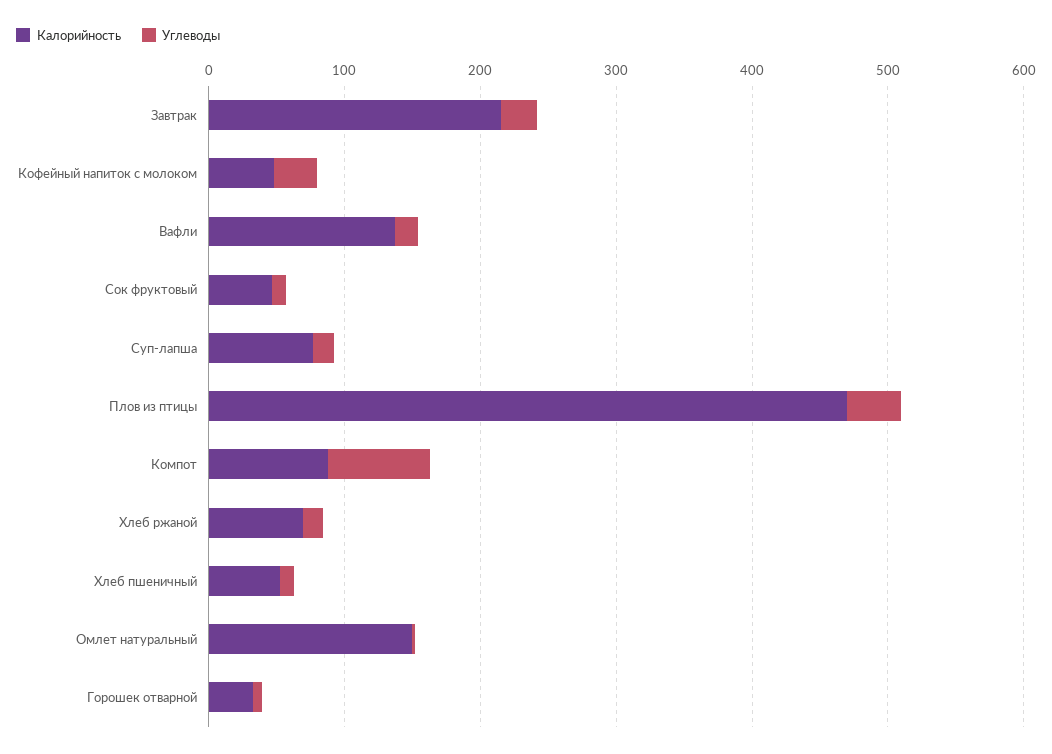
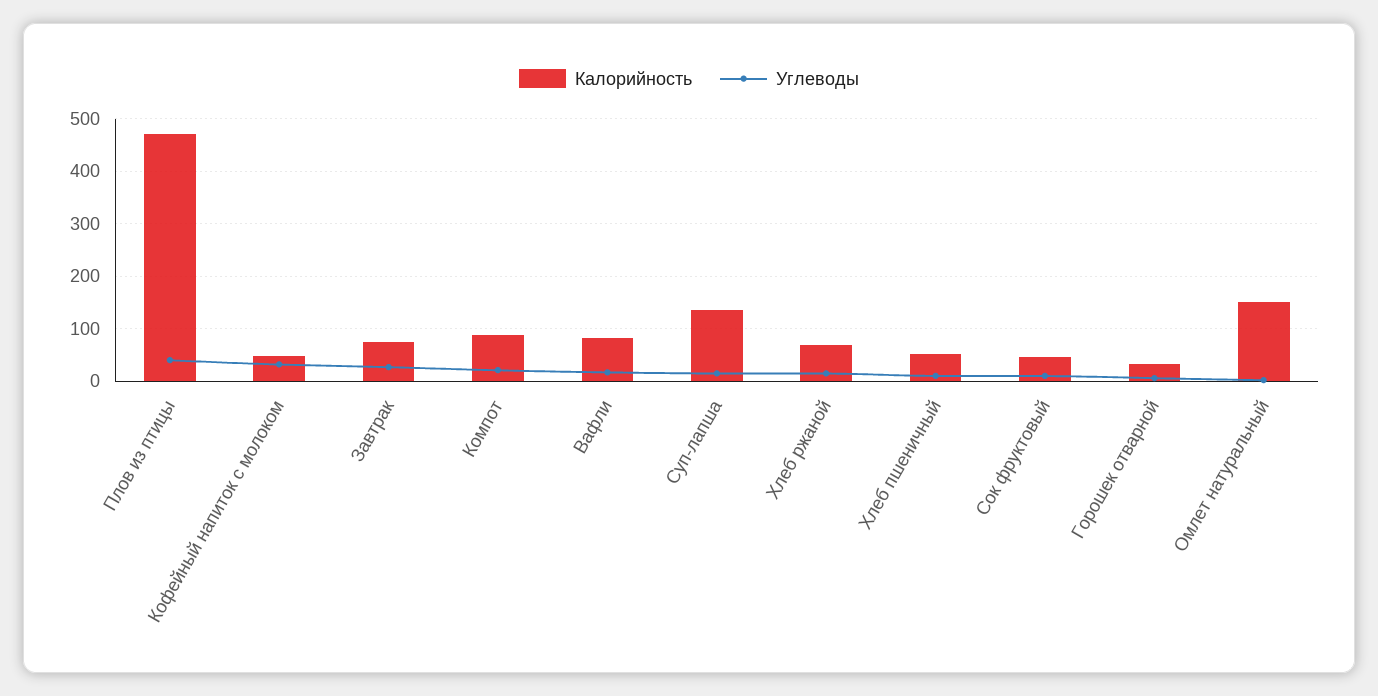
  {
    "Калорийность": {
-     "Завтрак": 220,
+     "Завтрак": 80,
      "Кофейный напиток с молоком": 40,
-     "Вафли": 140,
+     "Вафли": 80,
      "Сок фруктовый": 40,
-     "Суп-лапша": 80,
+     "Суп-лапша": 140,
      "Плов из птицы": 480,
      "Компот": 80,
      "Хлеб ржаной": 60,
      "Хлеб пшеничный": 60,
      "Омлет натуральный": 160,
      "Горошек отварной": 40
    },
    "Углеводы": {
      "Завтрак": 20,
      "Кофейный напиток с молоком": 40,
      "Вафли": 20,
      "Сок фруктовый": 20,
      "Суп-лапша": 20,
      "Плов из птицы": 40,
-     "Компот": 80,
+     "Компот": 20,
      "Хлеб ржаной": 20,
      "Хлеб пшеничный": 20,
      "Омлет натуральный": 0,
      "Горошек отварной": 0
    }
  }

